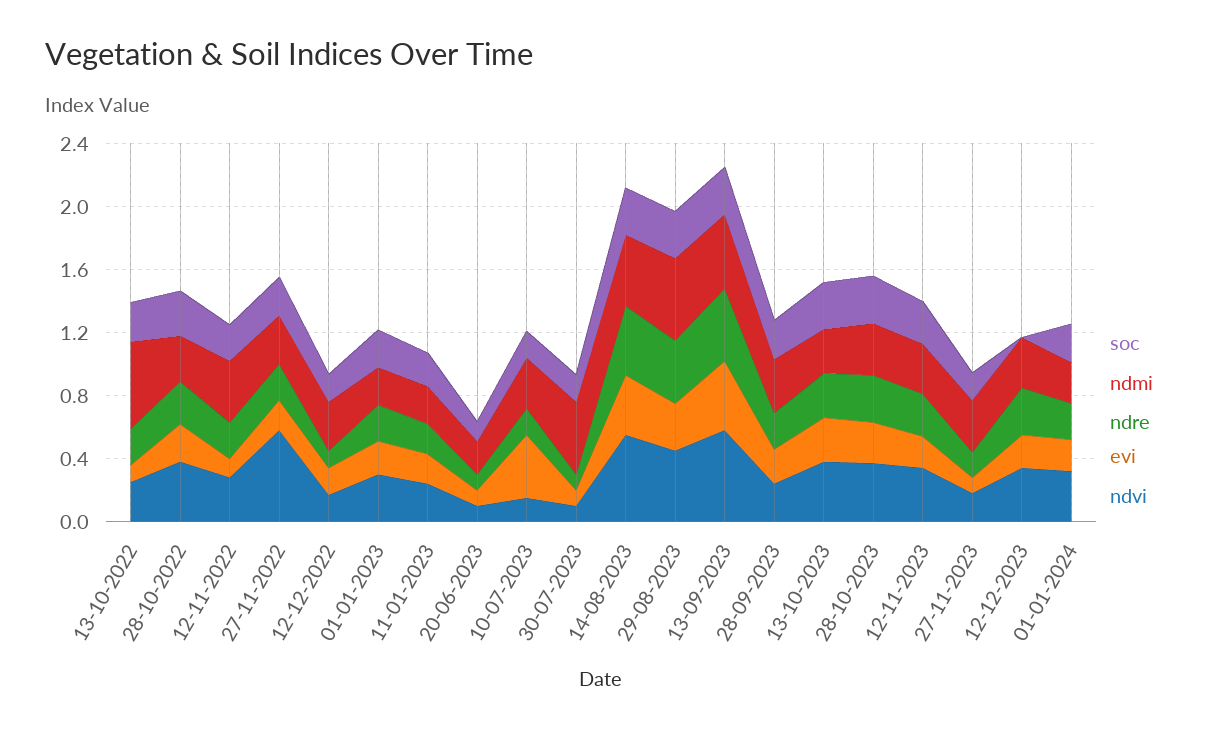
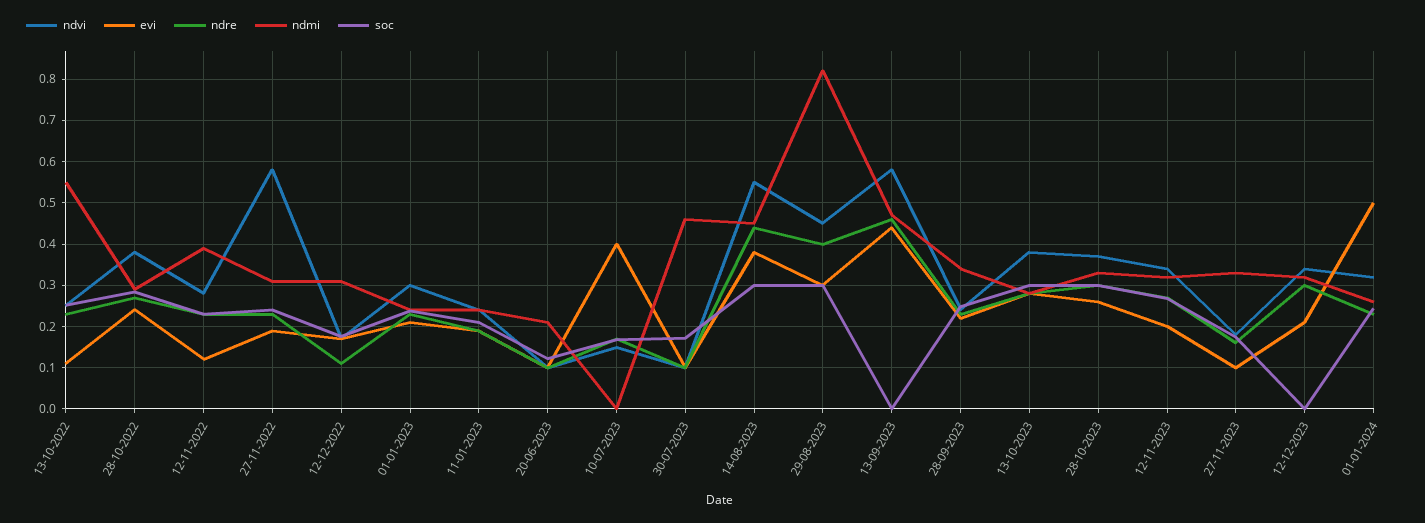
  {
    "soc": {
      "13-10-2022": 0.26,
      "28-10-2022": 0.28,
      "12-11-2022": 0.24,
      "27-11-2022": 0.24,
      "12-12-2022": 0.18,
      "01-01-2023": 0.24,
      "11-01-2023": 0.22,
      "20-06-2023": 0.12,
      "10-07-2023": 0.16,
      "30-07-2023": 0.18,
      "14-08-2023": 0.3,
      "29-08-2023": 0.3,
-     "13-09-2023": 0.3,
+     "13-09-2023": 0,
      "28-09-2023": 0.24,
      "13-10-2023": 0.3,
      "28-10-2023": 0.3,
      "12-11-2023": 0.26,
      "27-11-2023": 0.18,
      "12-12-2023": 0,
      "01-01-2024": 0.24
    },
    "ndmi": {
      "13-10-2022": 0.56,
      "28-10-2022": 0.3,
      "12-11-2022": 0.4,
      "27-11-2022": 0.32,
      "12-12-2022": 0.32,
      "01-01-2023": 0.24,
      "11-01-2023": 0.24,
      "20-06-2023": 0.22,
-     "10-07-2023": 0.3,
+     "10-07-2023": 0,
      "30-07-2023": 0.46,
      "14-08-2023": 0.46,
-     "29-08-2023": 0.5,
+     "29-08-2023": 0.82,
      "13-09-2023": 0.48,
      "28-09-2023": 0.34,
      "13-10-2023": 0.28,
      "28-10-2023": 0.34,
      "12-11-2023": 0.32,
      "27-11-2023": 0.34,
      "12-12-2023": 0.32,
      "01-01-2024": 0.26
    },
    "ndre": {
      "13-10-2022": 0.24,
      "28-10-2022": 0.28,
      "12-11-2022": 0.24,
      "27-11-2022": 0.24,
      "12-12-2022": 0.12,
      "01-01-2023": 0.24,
      "11-01-2023": 0.2,
      "20-06-2023": 0.1,
      "10-07-2023": 0.18,
      "30-07-2023": 0.1,
      "14-08-2023": 0.44,
      "29-08-2023": 0.4,
      "13-09-2023": 0.46,
      "28-09-2023": 0.24,
      "13-10-2023": 0.28,
      "28-10-2023": 0.3,
      "12-11-2023": 0.28,
      "27-11-2023": 0.16,
      "12-12-2023": 0.3,
      "01-01-2024": 0.24
    },
    "evi": {
      "13-10-2022": 0.12,
      "28-10-2022": 0.24,
      "12-11-2022": 0.12,
      "27-11-2022": 0.2,
      "12-12-2022": 0.18,
      "01-01-2023": 0.22,
      "11-01-2023": 0.2,
      "20-06-2023": 0.1,
      "10-07-2023": 0.4,
      "30-07-2023": 0.1,
      "14-08-2023": 0.38,
      "29-08-2023": 0.3,
      "13-09-2023": 0.44,
      "28-09-2023": 0.22,
      "13-10-2023": 0.28,
      "28-10-2023": 0.26,
      "12-11-2023": 0.2,
      "27-11-2023": 0.1,
      "12-12-2023": 0.22,
-     "01-01-2024": 0.2
+     "01-01-2024": 0.5
    },
    "ndvi": {
      "13-10-2022": 0.26,
      "28-10-2022": 0.38,
      "12-11-2022": 0.28,
      "27-11-2022": 0.58,
      "12-12-2022": 0.18,
      "01-01-2023": 0.3,
      "11-01-2023": 0.24,
      "20-06-2023": 0.1,
      "10-07-2023": 0.16,
      "30-07-2023": 0.1,
      "14-08-2023": 0.56,
      "29-08-2023": 0.46,
      "13-09-2023": 0.58,
      "28-09-2023": 0.24,
      "13-10-2023": 0.38,
      "28-10-2023": 0.38,
      "12-11-2023": 0.34,
      "27-11-2023": 0.18,
      "12-12-2023": 0.34,
      "01-01-2024": 0.32
    }
  }

